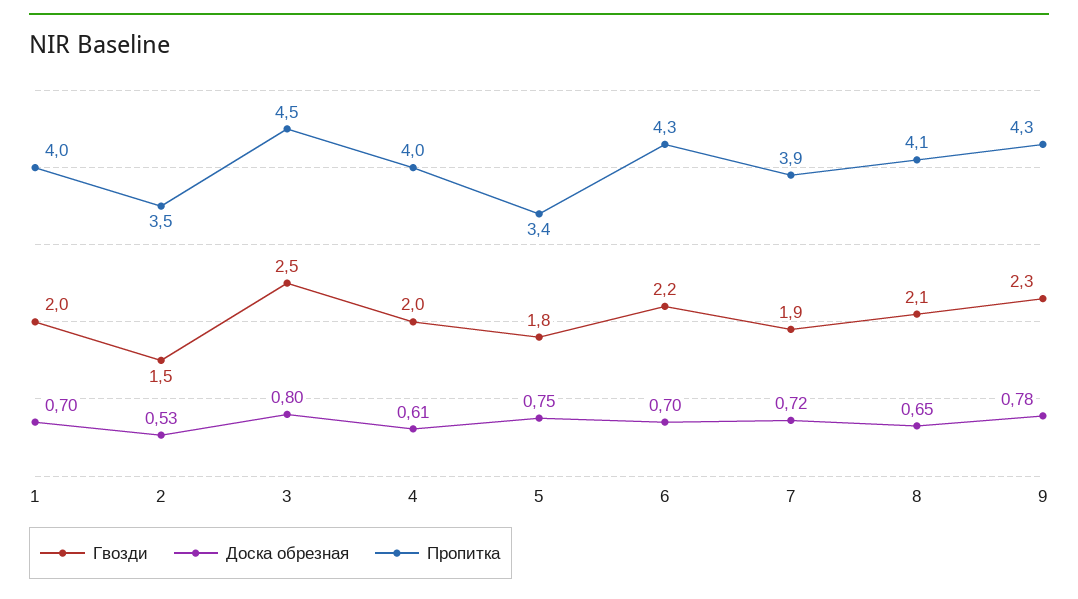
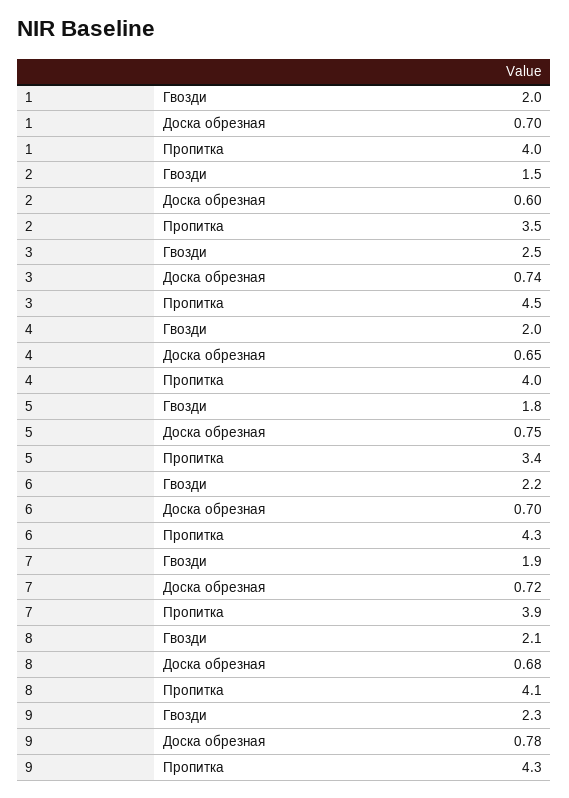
  {
    "Гвозди": {
      "1": 2,
      "2": 1.5,
      "3": 2.5,
      "4": 2,
      "5": 1.8,
      "6": 2.2,
      "7": 1.9,
      "8": 2.1,
      "9": 2.3
    },
    "Доска обрезная": {
      "1": 0.7,
-     "2": 0.53,
+     "2": 0.6,
-     "3": 0.8,
+     "3": 0.74,
-     "4": 0.61,
+     "4": 0.65,
      "5": 0.75,
      "6": 0.7,
      "7": 0.72,
-     "8": 0.65,
+     "8": 0.68,
      "9": 0.78
    },
    "Пропитка": {
      "1": 4,
      "2": 3.5,
      "3": 4.5,
      "4": 4,
      "5": 3.4,
      "6": 4.3,
      "7": 3.9,
      "8": 4.1,
      "9": 4.3
    }
  }

